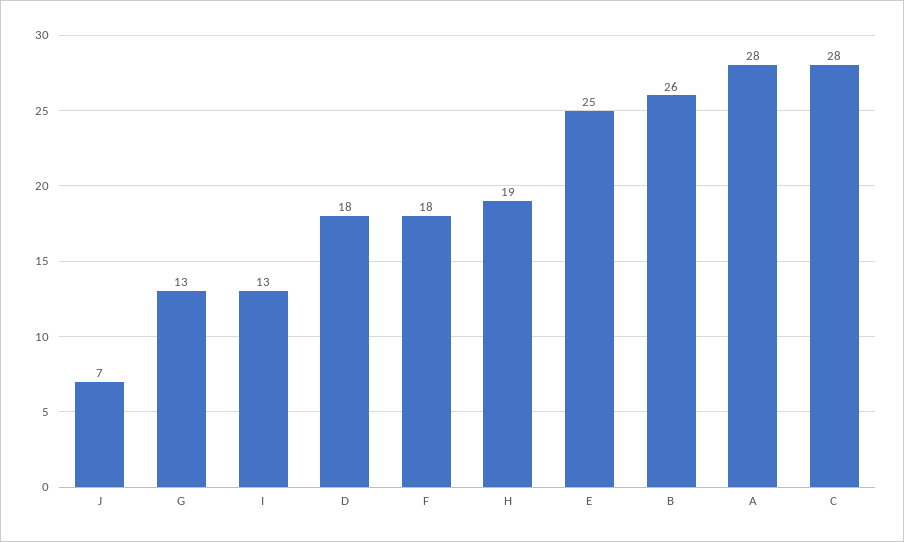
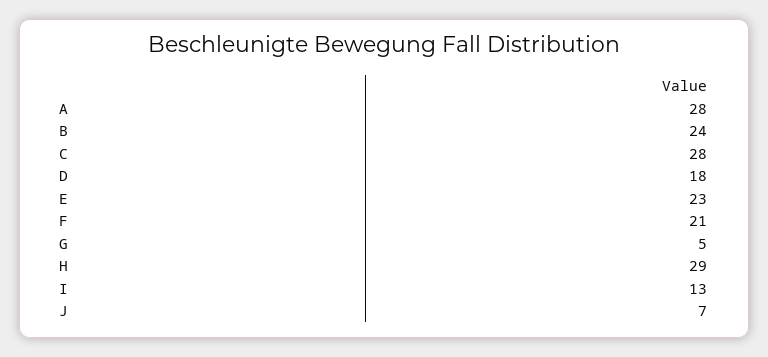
  {
    "J": 7,
-   "G": 13,
+   "G": 5,
    "I": 13,
    "D": 18,
-   "F": 18,
+   "F": 21,
-   "H": 19,
+   "H": 29,
-   "E": 25,
+   "E": 23,
-   "B": 26,
+   "B": 24,
    "A": 28,
    "C": 28
  }

